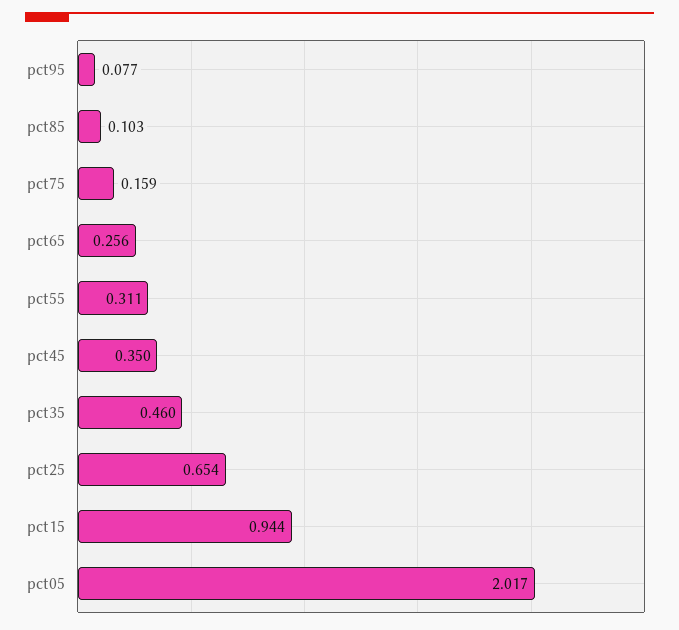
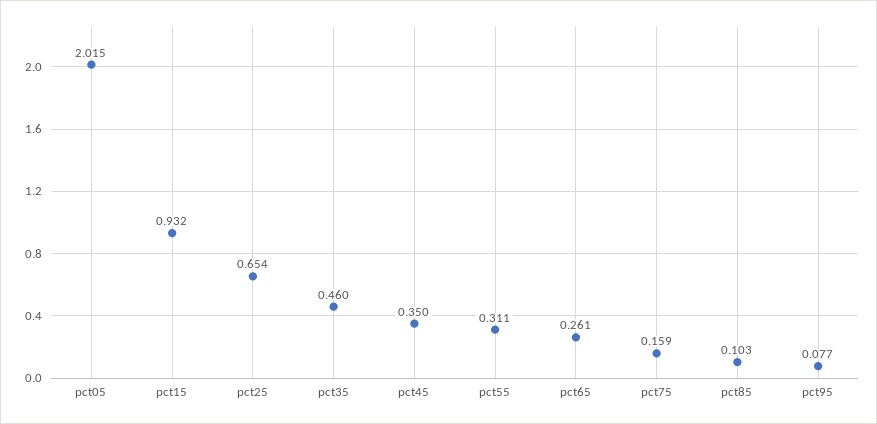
  {
    "pct95": 0.077,
    "pct85": 0.103,
    "pct75": 0.159,
-   "pct65": 0.256,
+   "pct65": 0.261,
    "pct55": 0.311,
    "pct45": 0.35,
    "pct35": 0.46,
    "pct25": 0.654,
-   "pct15": 0.944,
+   "pct15": 0.932,
-   "pct05": 2.017
+   "pct05": 2.015
  }

